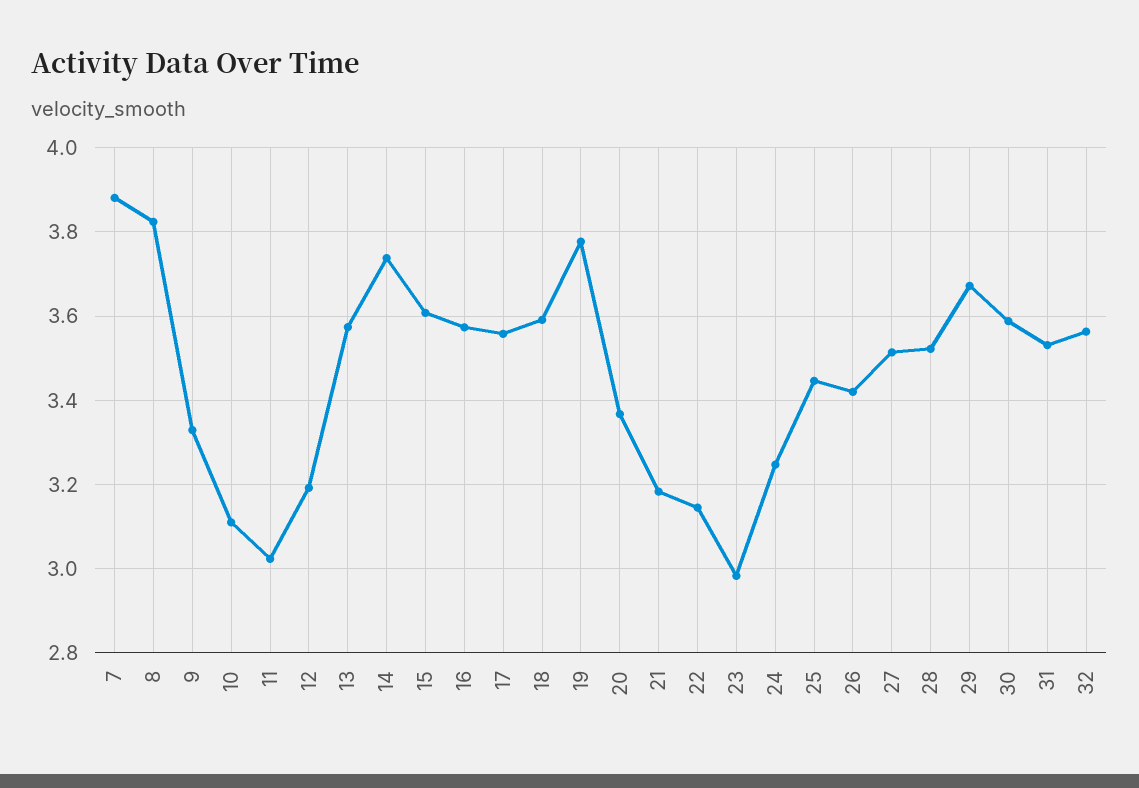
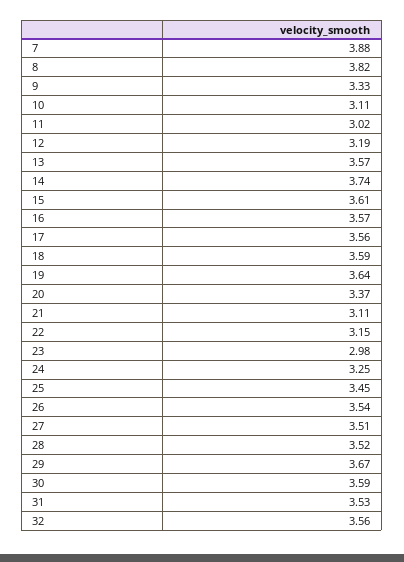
  {
    "7": 3.88,
    "8": 3.82,
    "9": 3.33,
    "10": 3.11,
    "11": 3.02,
    "12": 3.19,
    "13": 3.57,
    "14": 3.74,
    "15": 3.61,
    "16": 3.57,
    "17": 3.56,
    "18": 3.59,
-   "19": 3.78,
+   "19": 3.64,
    "20": 3.37,
-   "21": 3.18,
+   "21": 3.11,
    "22": 3.15,
    "23": 2.98,
    "24": 3.25,
    "25": 3.45,
-   "26": 3.42,
+   "26": 3.54,
    "27": 3.51,
    "28": 3.52,
    "29": 3.67,
    "30": 3.59,
    "31": 3.53,
    "32": 3.56
  }

